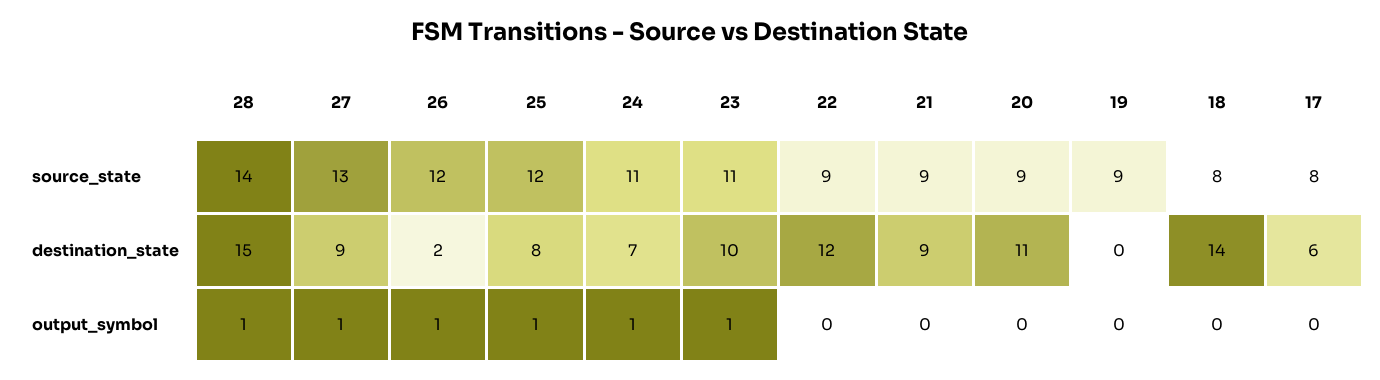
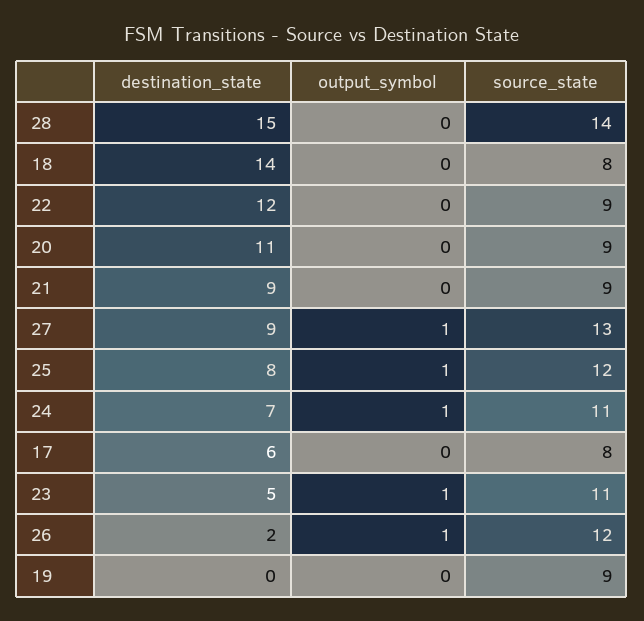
  {
    "28": {
      "source_state": 14,
      "destination_state": 15,
-     "output_symbol": 1
+     "output_symbol": 0
    },
    "27": {
      "source_state": 13,
      "destination_state": 9,
      "output_symbol": 1
    },
    "26": {
      "source_state": 12,
      "destination_state": 2,
      "output_symbol": 1
    },
    "25": {
      "source_state": 12,
      "destination_state": 8,
      "output_symbol": 1
    },
    "24": {
      "source_state": 11,
      "destination_state": 7,
      "output_symbol": 1
    },
    "23": {
      "source_state": 11,
-     "destination_state": 10,
+     "destination_state": 5,
      "output_symbol": 1
    },
    "22": {
      "source_state": 9,
      "destination_state": 12,
      "output_symbol": 0
    },
    "21": {
      "source_state": 9,
      "destination_state": 9,
      "output_symbol": 0
    },
    "20": {
      "source_state": 9,
      "destination_state": 11,
      "output_symbol": 0
    },
    "19": {
      "source_state": 9,
      "destination_state": 0,
      "output_symbol": 0
    },
    "18": {
      "source_state": 8,
      "destination_state": 14,
      "output_symbol": 0
    },
    "17": {
      "source_state": 8,
      "destination_state": 6,
      "output_symbol": 0
    }
  }

